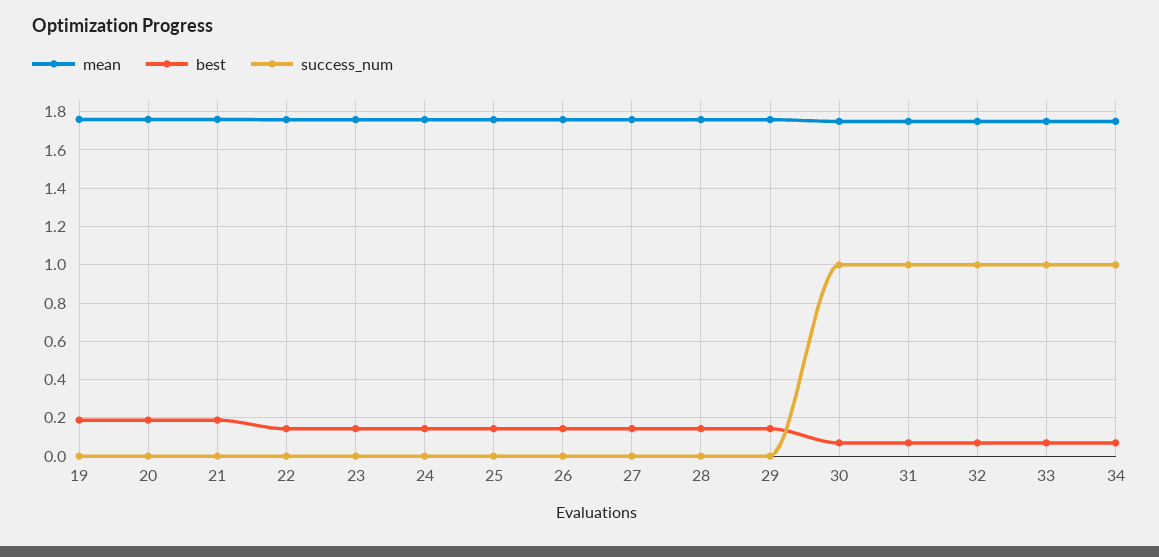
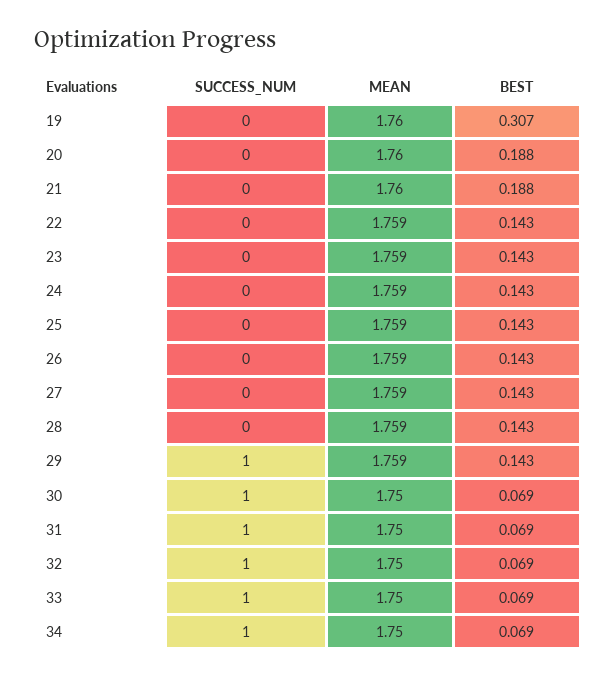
  {
    "mean": {
      "19": 1.76,
      "20": 1.76,
      "21": 1.76,
      "22": 1.759,
      "23": 1.759,
      "24": 1.759,
      "25": 1.759,
      "26": 1.759,
      "27": 1.759,
      "28": 1.759,
      "29": 1.759,
      "30": 1.75,
      "31": 1.75,
      "32": 1.75,
      "33": 1.75,
      "34": 1.75
    },
    "best": {
-     "19": 0.2,
+     "19": 0.307,
      "20": 0.188,
      "21": 0.188,
      "22": 0.143,
      "23": 0.143,
      "24": 0.143,
      "25": 0.143,
      "26": 0.143,
      "27": 0.143,
      "28": 0.143,
      "29": 0.143,
      "30": 0.069,
      "31": 0.069,
      "32": 0.069,
      "33": 0.069,
      "34": 0.069
    },
    "success_num": {
      "19": 0,
      "20": 0,
      "21": 0,
      "22": 0,
      "23": 0,
      "24": 0,
      "25": 0,
      "26": 0,
      "27": 0,
      "28": 0,
-     "29": 0,
+     "29": 1,
      "30": 1,
      "31": 1,
      "32": 1,
      "33": 1,
      "34": 1
    }
  }

